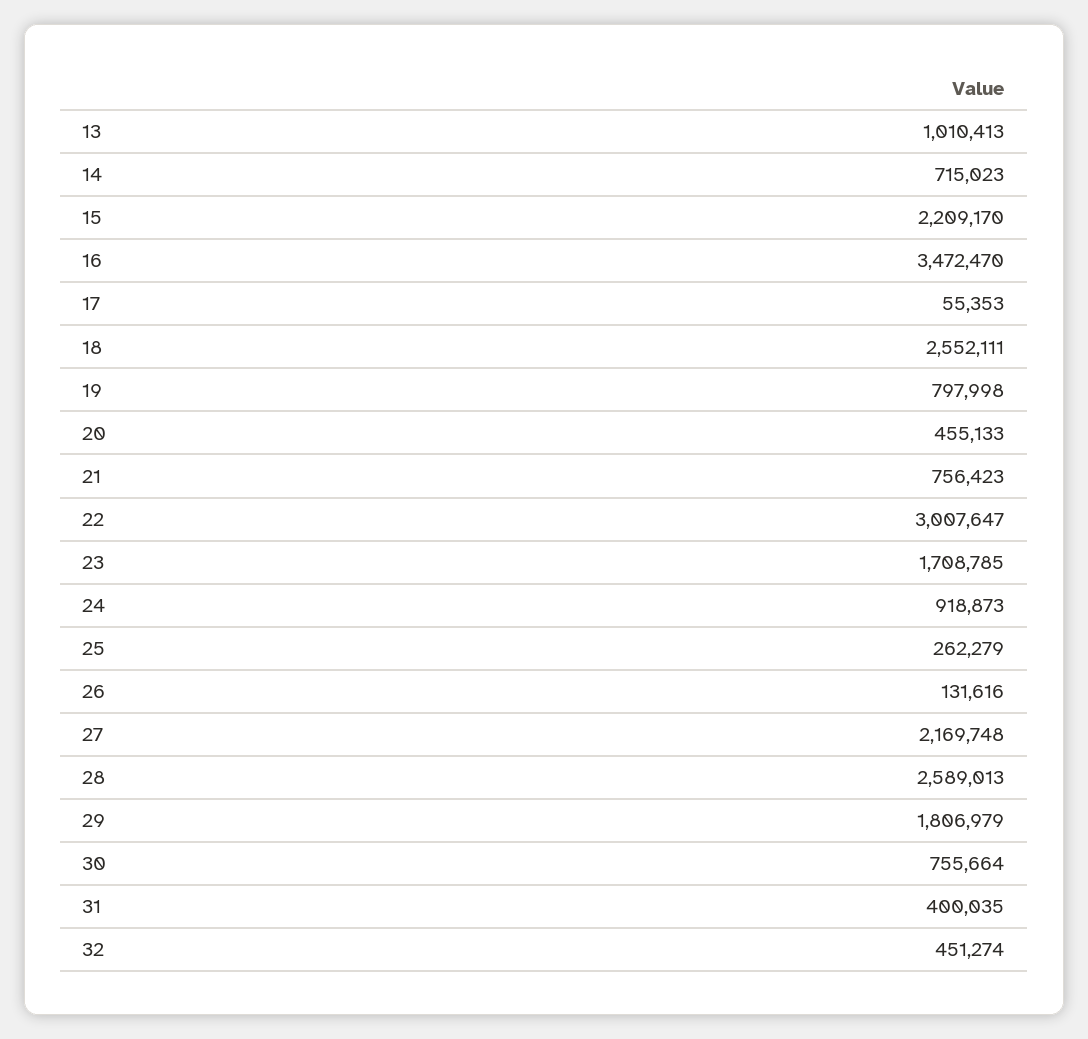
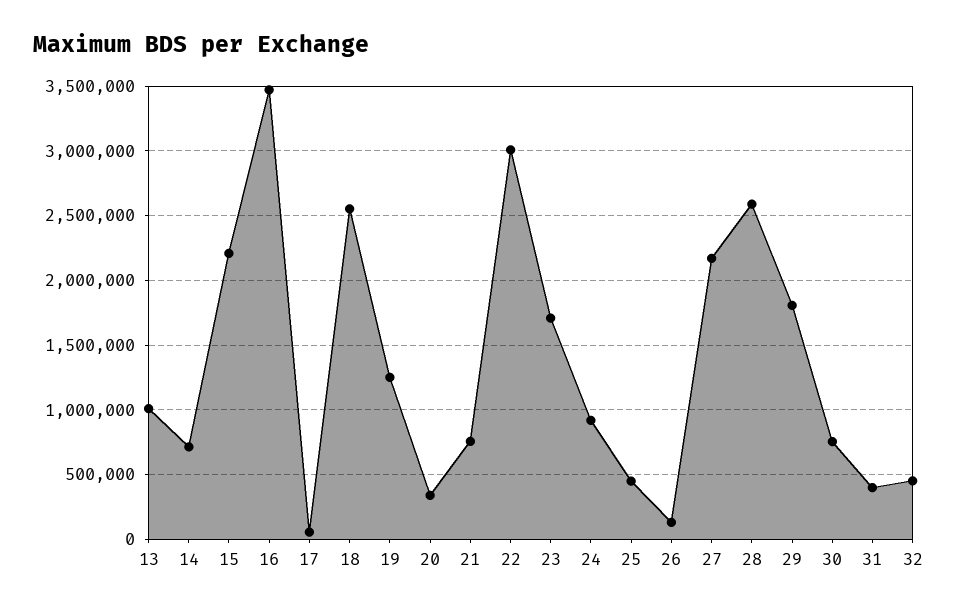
  {
    "13": 1010413,
    "14": 715023,
    "15": 2209170,
    "16": 3472470,
    "17": 55353,
    "18": 2552111,
-   "19": 797998,
+   "19": 1250000,
-   "20": 455133,
+   "20": 350000,
    "21": 756423,
    "22": 3007647,
    "23": 1708785,
    "24": 918873,
-   "25": 262279,
+   "25": 450000,
    "26": 131616,
    "27": 2169748,
    "28": 2589013,
    "29": 1806979,
    "30": 755664,
    "31": 400035,
    "32": 451274
  }

